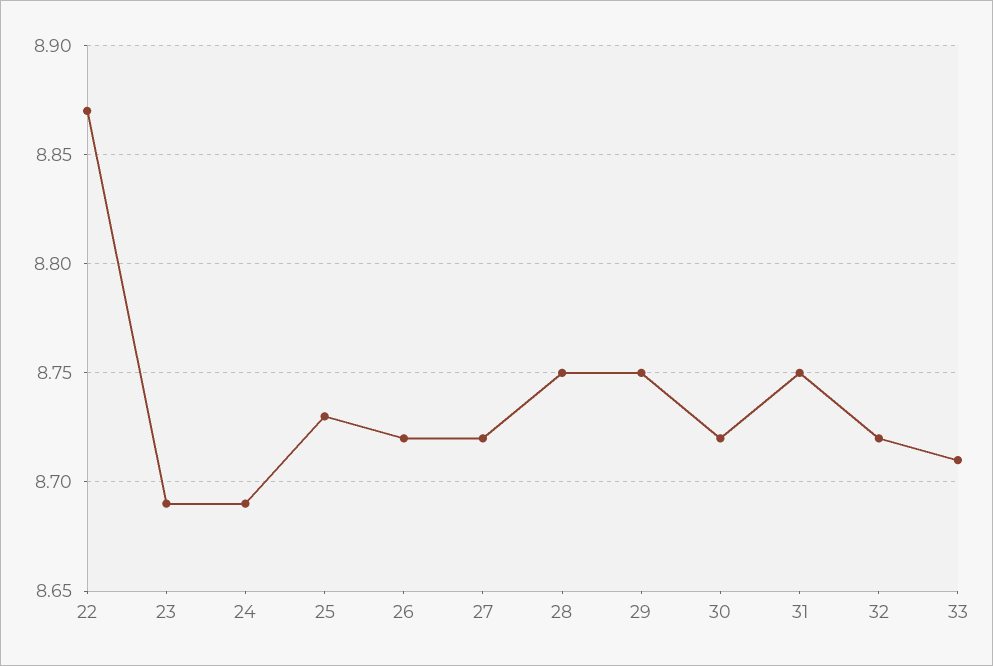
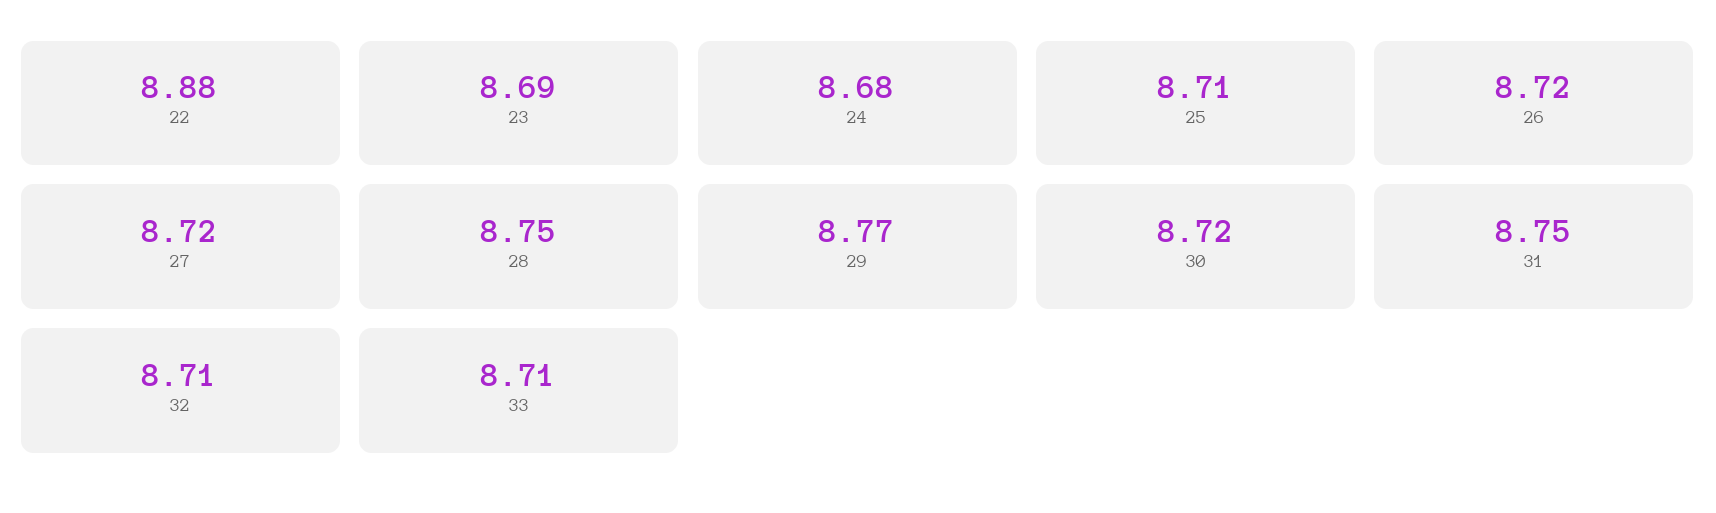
  {
-   "22": 8.87,
+   "22": 8.88,
    "23": 8.69,
-   "24": 8.69,
+   "24": 8.68,
-   "25": 8.73,
+   "25": 8.71,
    "26": 8.72,
    "27": 8.72,
    "28": 8.75,
-   "29": 8.75,
+   "29": 8.77,
    "30": 8.72,
    "31": 8.75,
-   "32": 8.72,
+   "32": 8.71,
    "33": 8.71
  }

